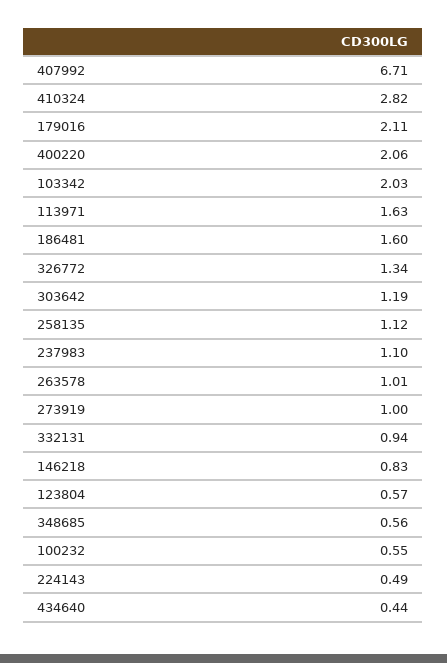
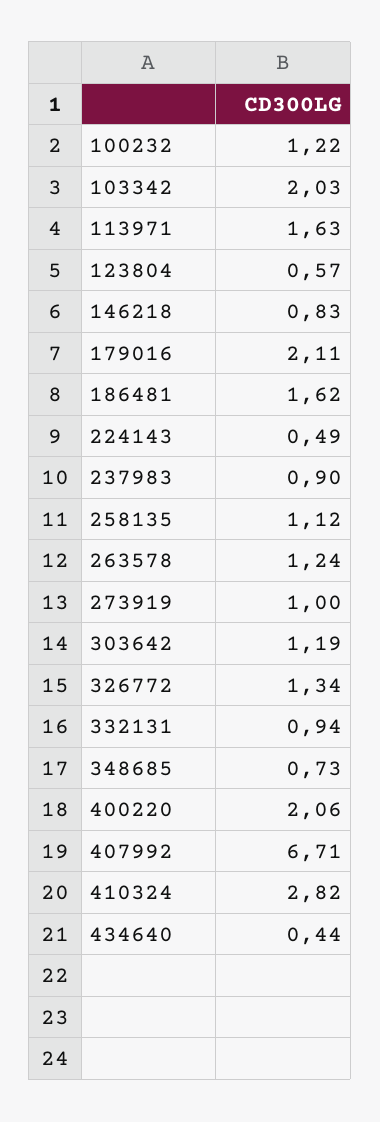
  {
    "407992": 6.71,
    "410324": 2.82,
    "179016": 2.11,
    "400220": 2.06,
    "103342": 2.03,
    "113971": 1.63,
-   "186481": 1.6,
+   "186481": 1.62,
    "326772": 1.34,
    "303642": 1.19,
    "258135": 1.12,
-   "237983": 1.1,
+   "237983": 0.9,
-   "263578": 1.01,
+   "263578": 1.24,
    "273919": 1,
    "332131": 0.94,
    "146218": 0.83,
    "123804": 0.57,
-   "348685": 0.56,
+   "348685": 0.73,
-   "100232": 0.55,
+   "100232": 1.22,
    "224143": 0.49,
    "434640": 0.44
  }

